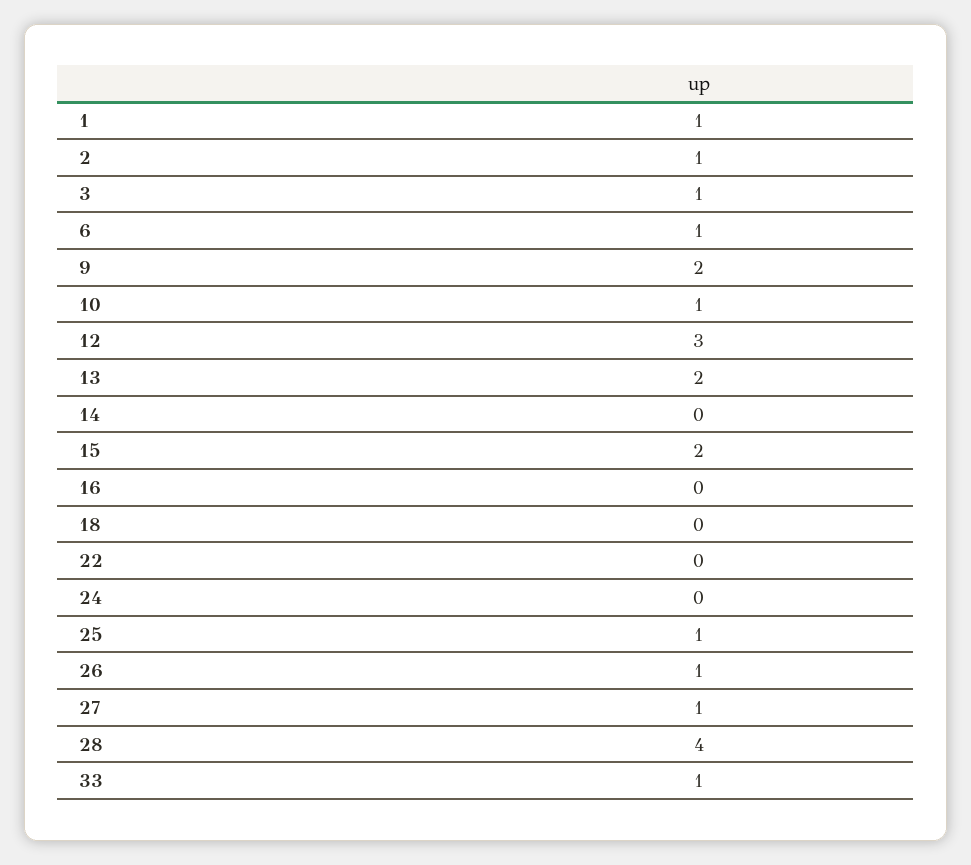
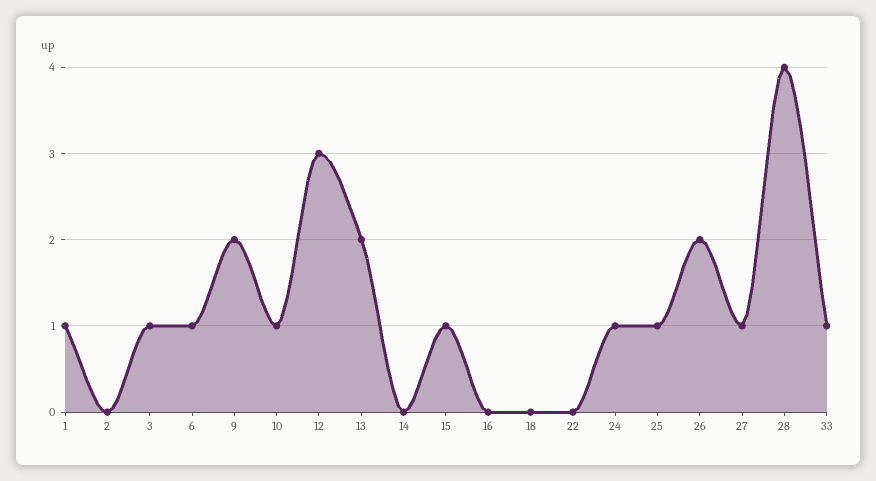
  {
    "1": 1,
-   "2": 1,
+   "2": 0,
    "3": 1,
    "6": 1,
    "9": 2,
    "10": 1,
    "12": 3,
    "13": 2,
    "14": 0,
-   "15": 2,
+   "15": 1,
    "16": 0,
    "18": 0,
    "22": 0,
-   "24": 0,
+   "24": 1,
    "25": 1,
-   "26": 1,
+   "26": 2,
    "27": 1,
    "28": 4,
    "33": 1
  }

